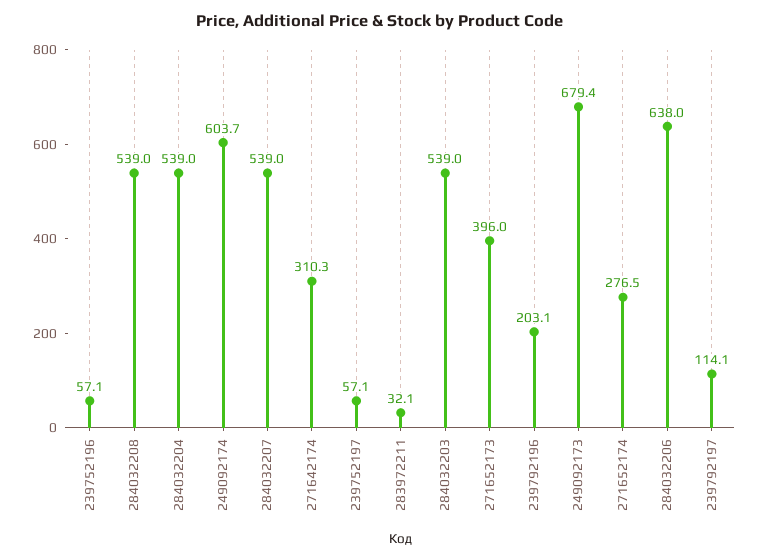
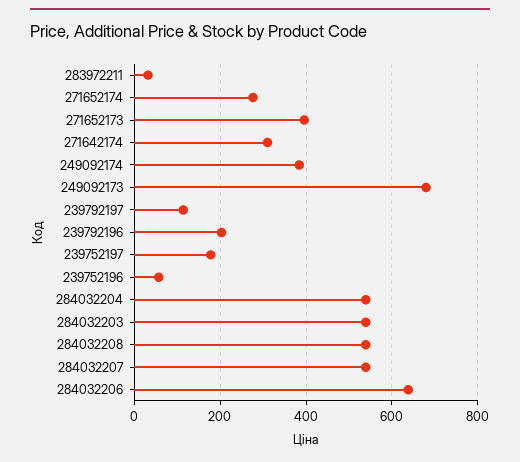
  {
    "239752196": 57.1,
    "284032208": 539,
    "284032204": 539,
-   "249092174": 603.7,
+   "249092174": 380,
    "284032207": 539,
    "271642174": 310.3,
-   "239752197": 57.1,
+   "239752197": 180,
    "283972211": 32.1,
    "284032203": 539,
    "271652173": 396,
    "239792196": 203.1,
    "249092173": 679.4,
    "271652174": 276.5,
    "284032206": 638,
    "239792197": 114.1
  }

